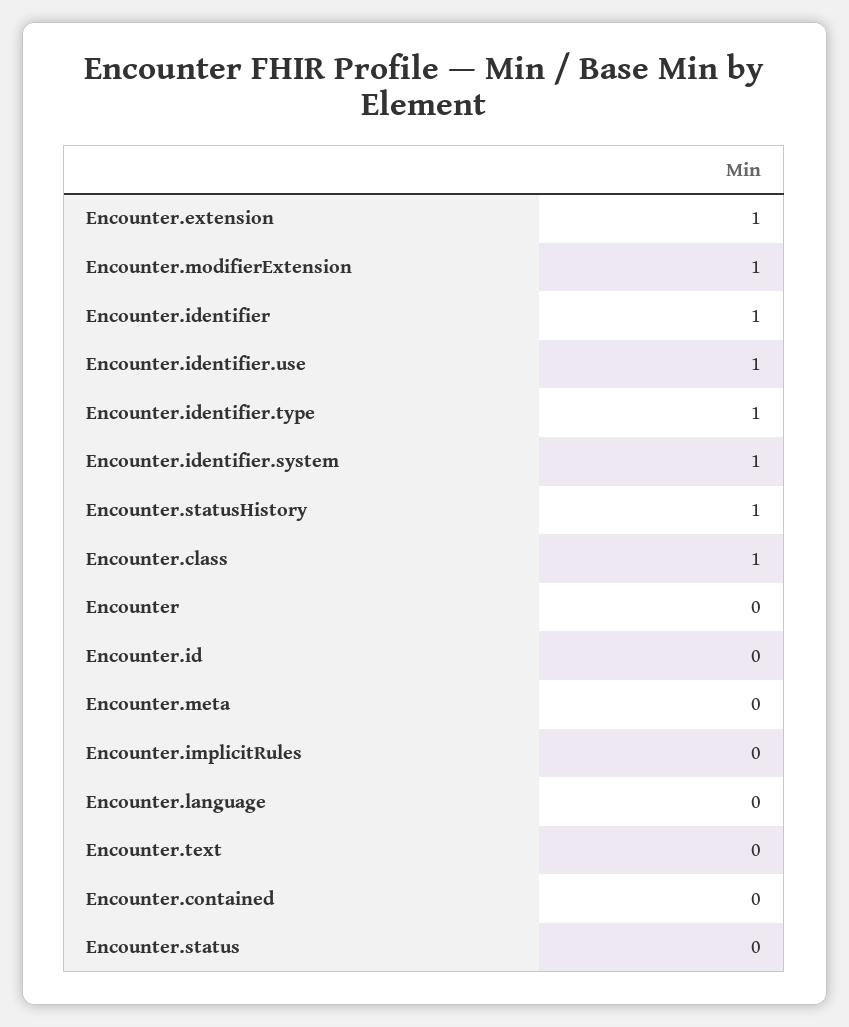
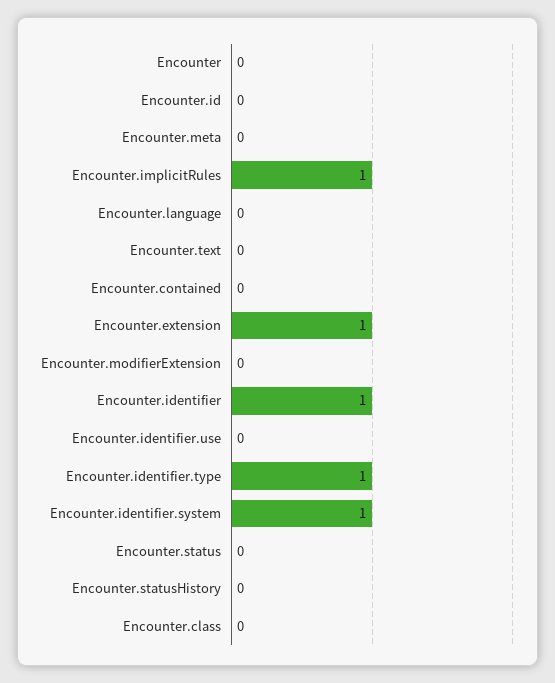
  {
    "Encounter.extension": 1,
-   "Encounter.modifierExtension": 1,
+   "Encounter.modifierExtension": 0,
    "Encounter.identifier": 1,
-   "Encounter.identifier.use": 1,
+   "Encounter.identifier.use": 0,
    "Encounter.identifier.type": 1,
    "Encounter.identifier.system": 1,
-   "Encounter.statusHistory": 1,
+   "Encounter.statusHistory": 0,
-   "Encounter.class": 1,
+   "Encounter.class": 0,
    "Encounter": 0,
    "Encounter.id": 0,
    "Encounter.meta": 0,
-   "Encounter.implicitRules": 0,
+   "Encounter.implicitRules": 1,
    "Encounter.language": 0,
    "Encounter.text": 0,
    "Encounter.contained": 0,
    "Encounter.status": 0
  }

